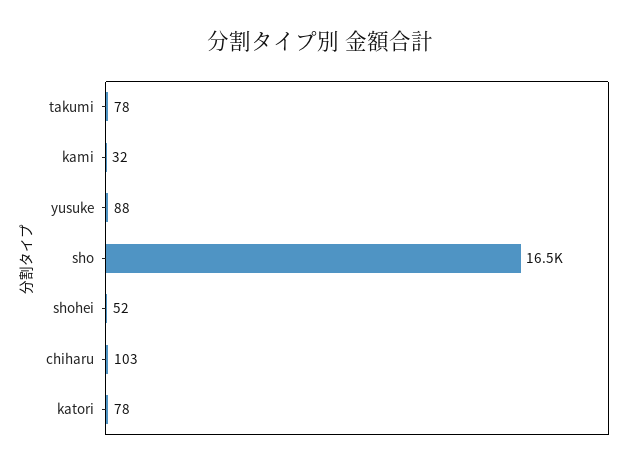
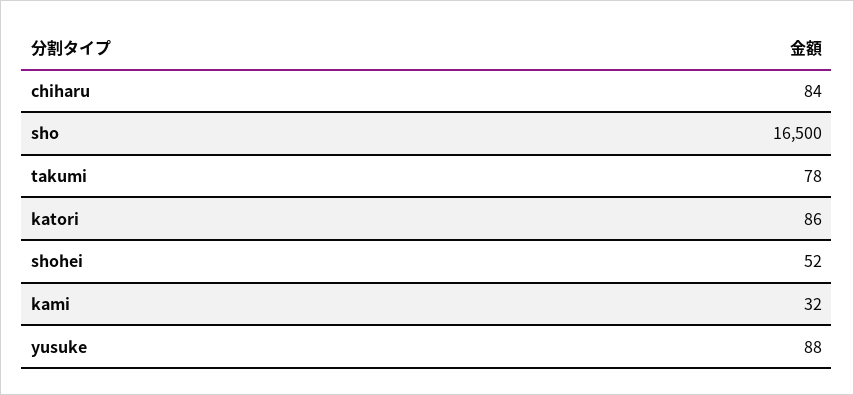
  {
    "takumi": 78,
    "kami": 32,
    "yusuke": 88,
    "sho": 16500,
    "shohei": 52,
-   "chiharu": 103,
+   "chiharu": 84,
-   "katori": 78
+   "katori": 86
  }

